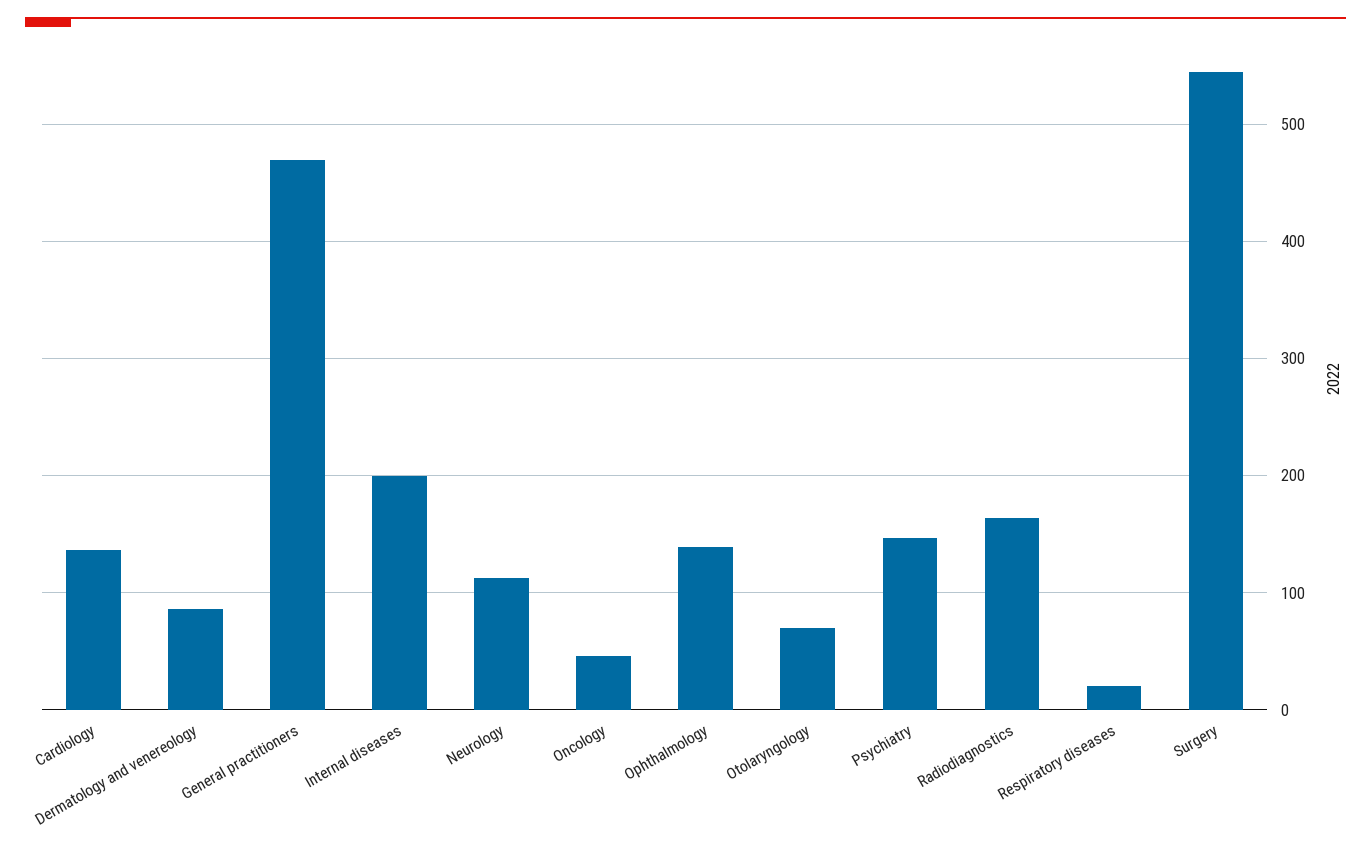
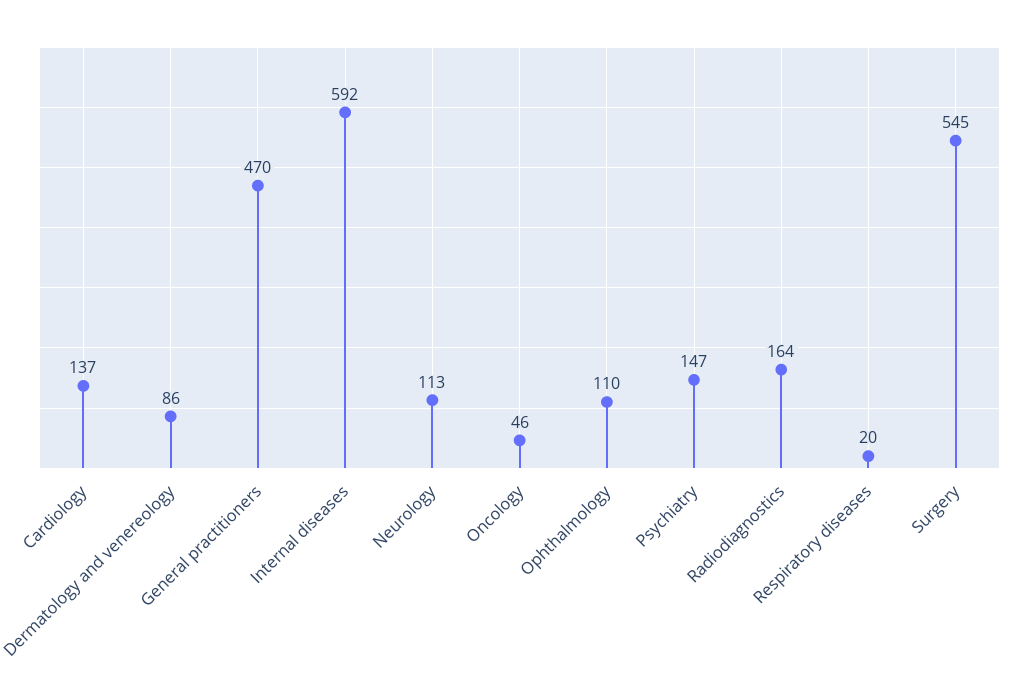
  {
    "Cardiology": 137,
    "Dermatology and venereology": 86,
    "General practitioners": 470,
-   "Internal diseases": 200,
+   "Internal diseases": 592,
    "Neurology": 113,
    "Oncology": 46,
-   "Ophthalmology": 140,
+   "Ophthalmology": 110,
-   "Otolaryngology": 70,
    "Psychiatry": 147,
    "Radiodiagnostics": 164,
    "Respiratory diseases": 20,
    "Surgery": 545
  }

